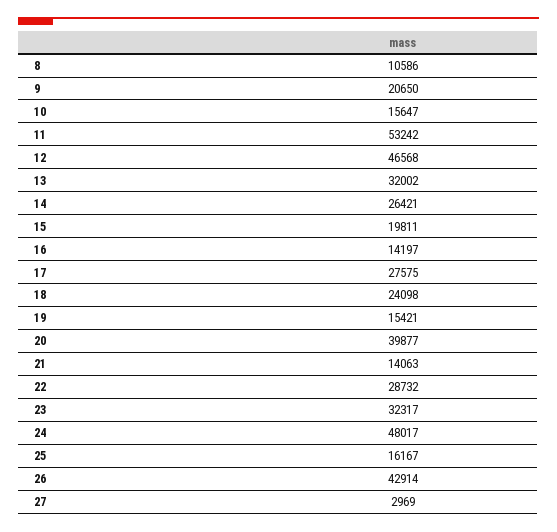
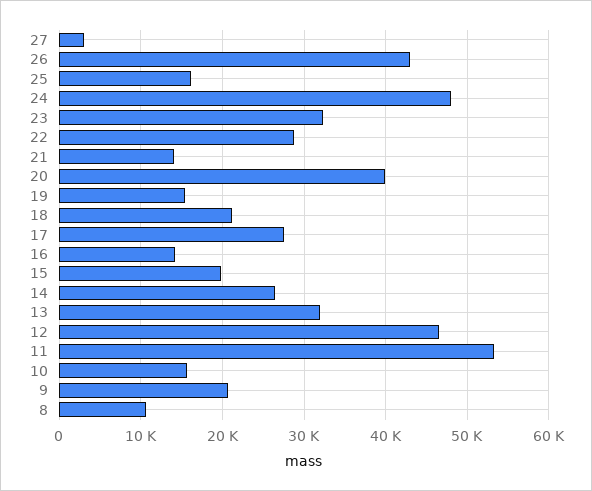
  {
    "8": 10586,
    "9": 20650,
    "10": 15647,
    "11": 53242,
    "12": 46568,
    "13": 32002,
    "14": 26421,
    "15": 19811,
    "16": 14197,
    "17": 27575,
-   "18": 24098,
+   "18": 21000,
    "19": 15421,
    "20": 39877,
    "21": 14063,
    "22": 28732,
    "23": 32317,
    "24": 48017,
    "25": 16167,
    "26": 42914,
    "27": 2969
  }

